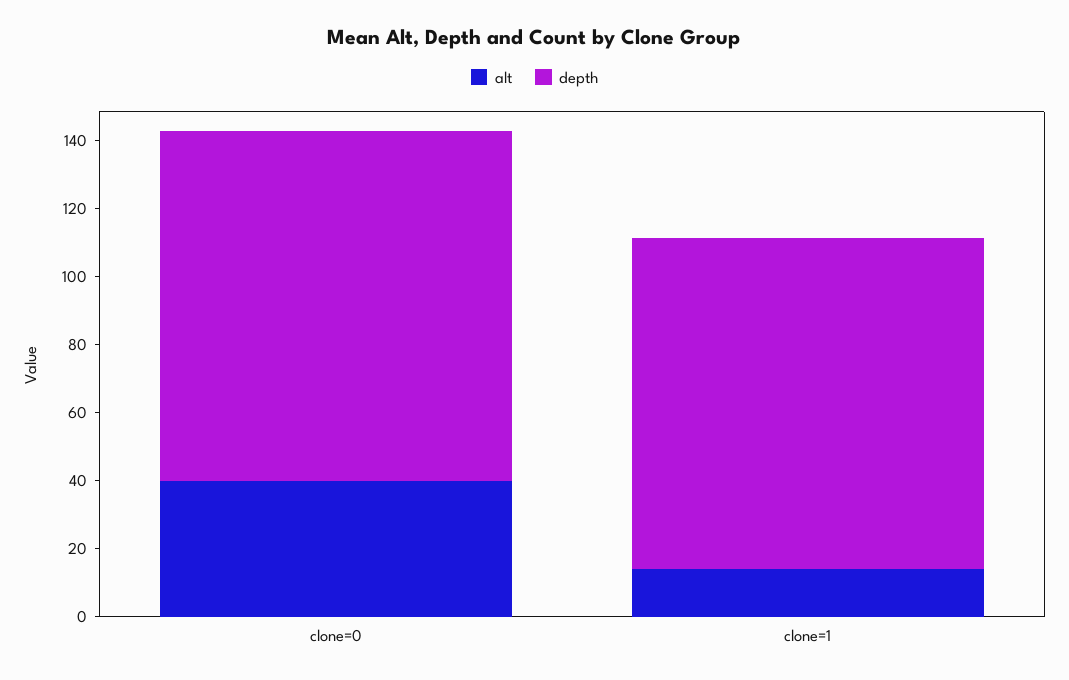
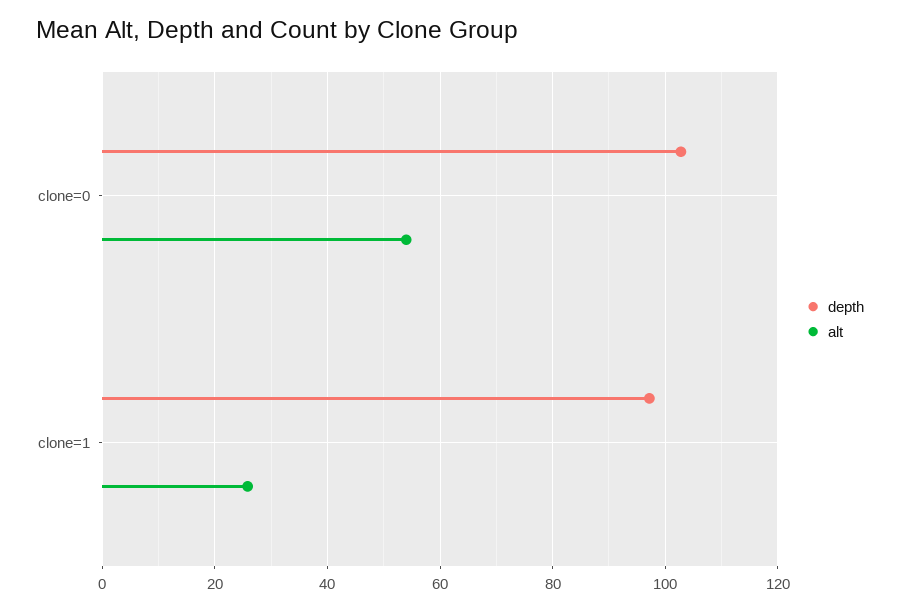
  {
    "alt": {
-     "clone=0": 40,
+     "clone=0": 54,
-     "clone=1": 15
+     "clone=1": 26
    },
    "depth": {
      "clone=0": 102,
      "clone=1": 98
    }
  }

